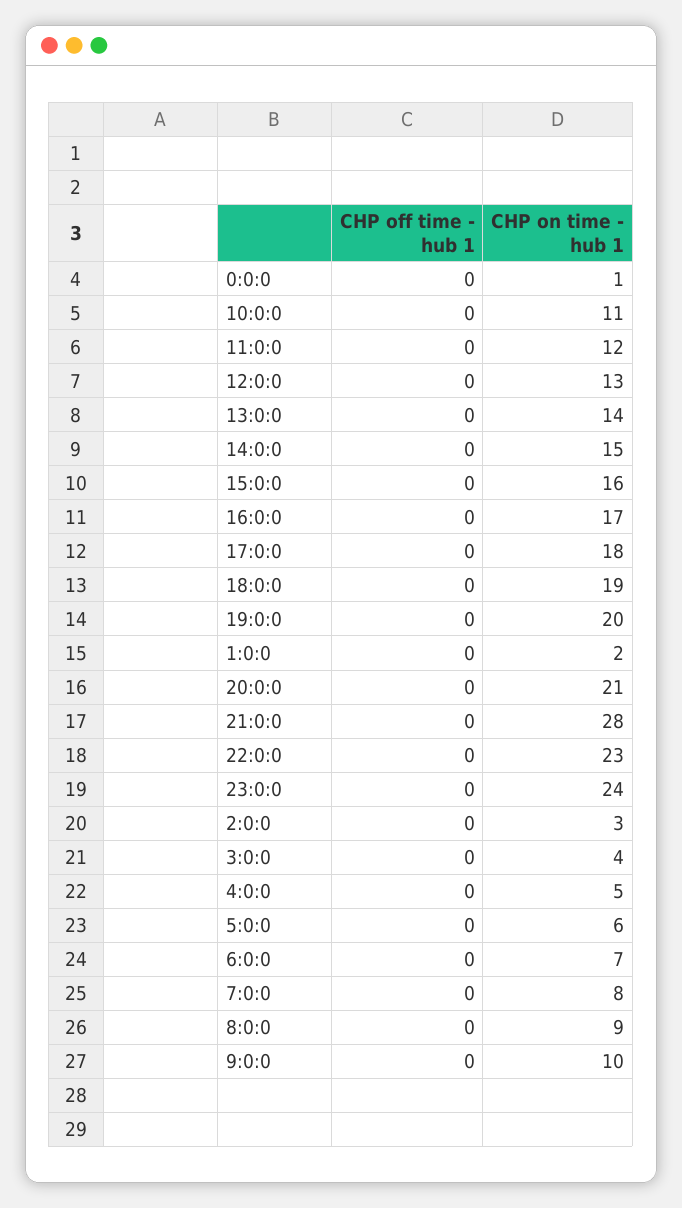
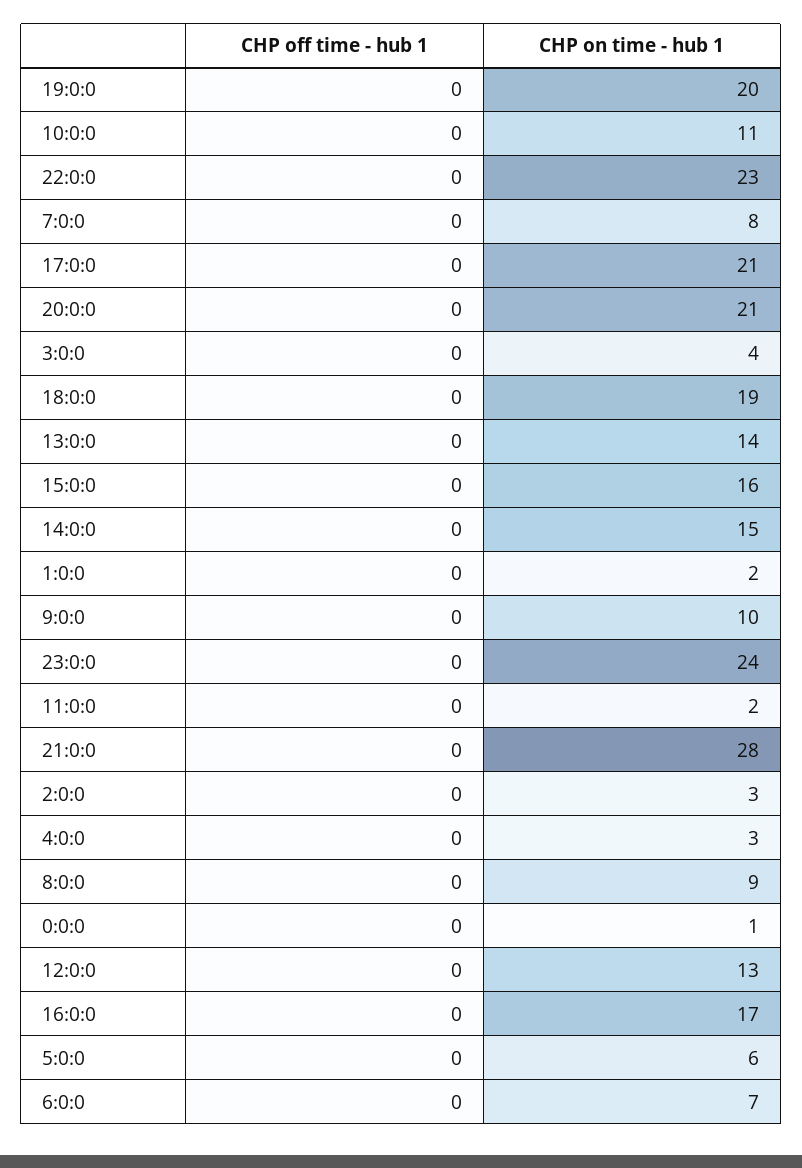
  {
    "CHP off time - hub 1": {
      "0:0:0": 0,
      "10:0:0": 0,
      "11:0:0": 0,
      "12:0:0": 0,
      "13:0:0": 0,
      "14:0:0": 0,
      "15:0:0": 0,
      "16:0:0": 0,
      "17:0:0": 0,
      "18:0:0": 0,
      "19:0:0": 0,
      "1:0:0": 0,
      "20:0:0": 0,
      "21:0:0": 0,
      "22:0:0": 0,
      "23:0:0": 0,
      "2:0:0": 0,
      "3:0:0": 0,
      "4:0:0": 0,
      "5:0:0": 0,
      "6:0:0": 0,
      "7:0:0": 0,
      "8:0:0": 0,
      "9:0:0": 0
    },
    "CHP on time - hub 1": {
      "0:0:0": 1,
      "10:0:0": 11,
-     "11:0:0": 12,
+     "11:0:0": 2,
      "12:0:0": 13,
      "13:0:0": 14,
      "14:0:0": 15,
      "15:0:0": 16,
      "16:0:0": 17,
-     "17:0:0": 18,
+     "17:0:0": 21,
      "18:0:0": 19,
      "19:0:0": 20,
      "1:0:0": 2,
      "20:0:0": 21,
      "21:0:0": 28,
      "22:0:0": 23,
      "23:0:0": 24,
      "2:0:0": 3,
      "3:0:0": 4,
-     "4:0:0": 5,
+     "4:0:0": 3,
      "5:0:0": 6,
      "6:0:0": 7,
      "7:0:0": 8,
      "8:0:0": 9,
      "9:0:0": 10
    }
  }

